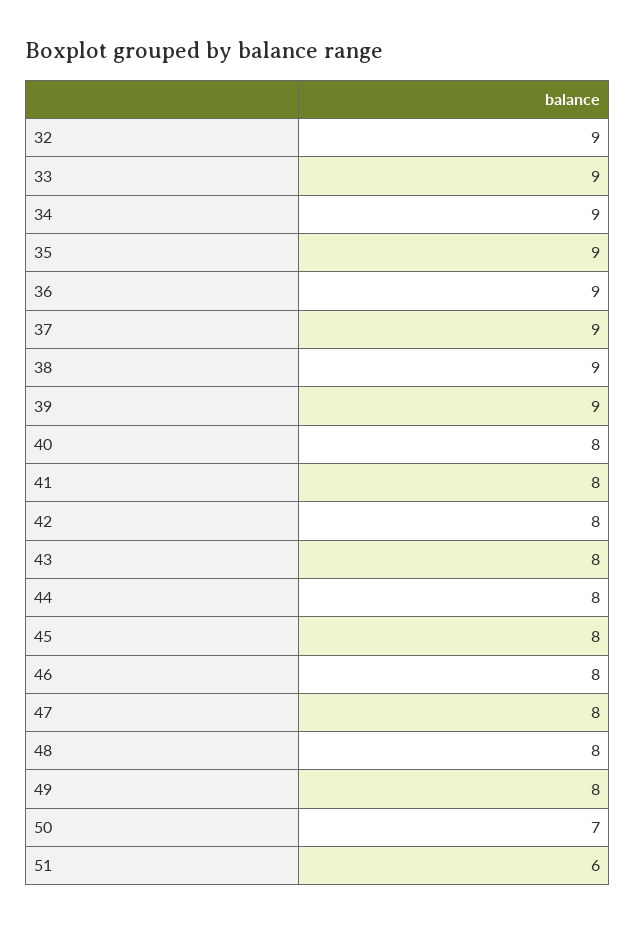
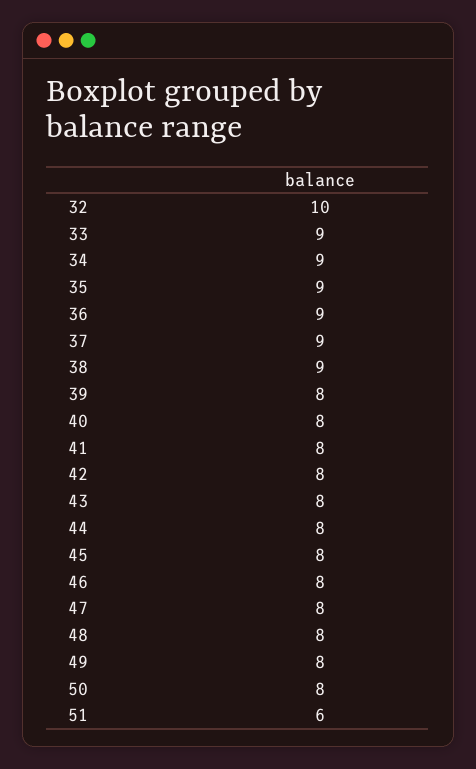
  {
-   "32": 9,
+   "32": 10,
    "33": 9,
    "34": 9,
    "35": 9,
    "36": 9,
    "37": 9,
    "38": 9,
-   "39": 9,
+   "39": 8,
    "40": 8,
    "41": 8,
    "42": 8,
    "43": 8,
    "44": 8,
    "45": 8,
    "46": 8,
    "47": 8,
    "48": 8,
    "49": 8,
-   "50": 7,
+   "50": 8,
    "51": 6
  }

